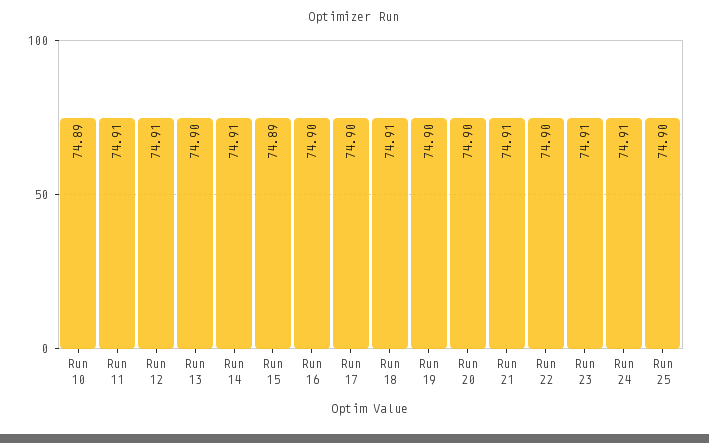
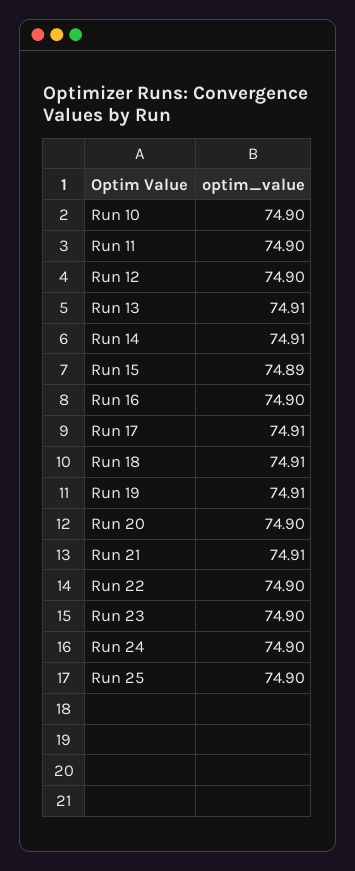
  {
-   "Run 10": 74.89,
+   "Run 10": 74.9,
-   "Run 11": 74.91,
+   "Run 11": 74.9,
-   "Run 12": 74.91,
+   "Run 12": 74.9,
-   "Run 13": 74.9,
+   "Run 13": 74.91,
    "Run 14": 74.91,
    "Run 15": 74.89,
    "Run 16": 74.9,
-   "Run 17": 74.9,
+   "Run 17": 74.91,
    "Run 18": 74.91,
-   "Run 19": 74.9,
+   "Run 19": 74.91,
    "Run 20": 74.9,
    "Run 21": 74.91,
    "Run 22": 74.9,
-   "Run 23": 74.91,
+   "Run 23": 74.9,
-   "Run 24": 74.91,
+   "Run 24": 74.9,
    "Run 25": 74.9
  }

